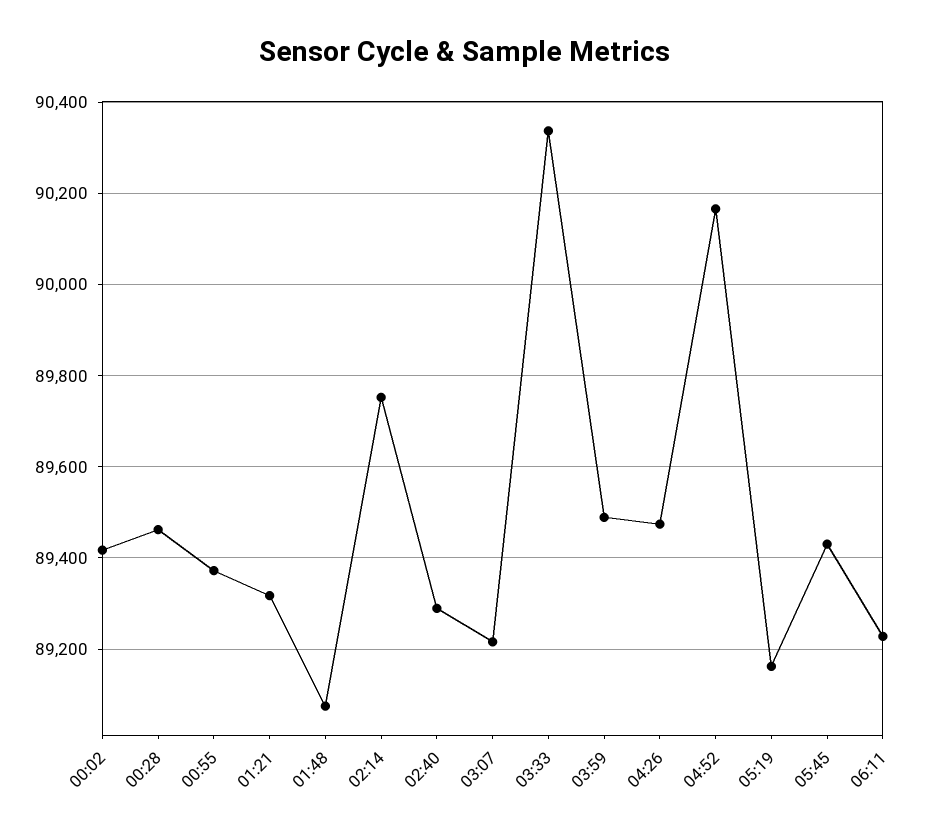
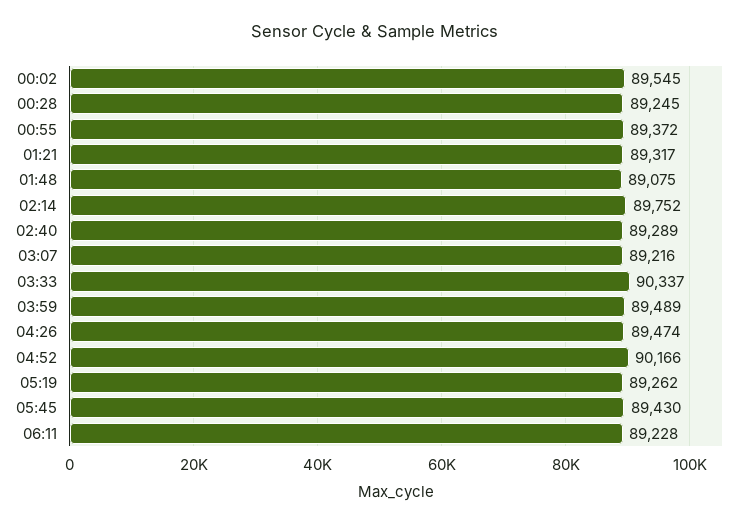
  {
-   "00:02": 89420,
+   "00:02": 89545,
-   "00:28": 89460,
+   "00:28": 89245,
    "00:55": 89372,
    "01:21": 89317,
    "01:48": 89075,
    "02:14": 89752,
    "02:40": 89289,
    "03:07": 89216,
    "03:33": 90337,
    "03:59": 89489,
    "04:26": 89474,
    "04:52": 90166,
-   "05:19": 89160,
+   "05:19": 89262,
    "05:45": 89430,
    "06:11": 89228
  }

